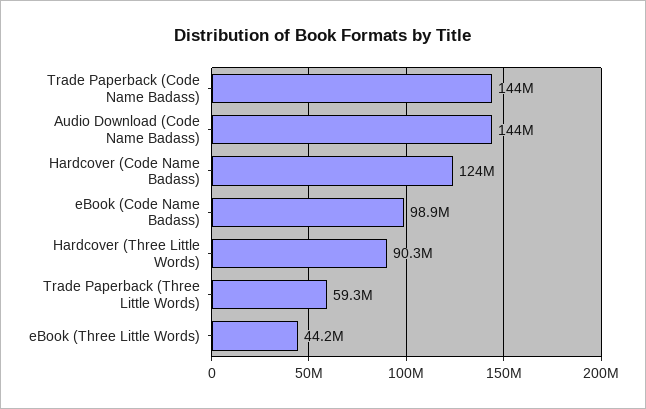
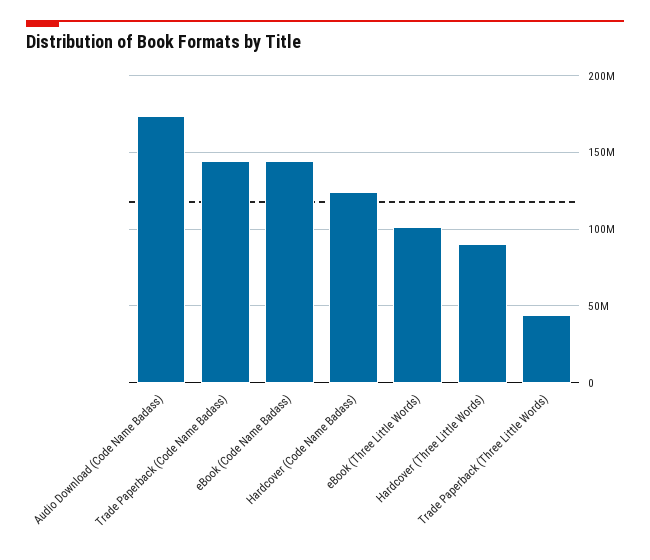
  {
    "Trade Paperback (Code Name Badass)": 144000000,
-   "Audio Download (Code Name Badass)": 144000000,
+   "Audio Download (Code Name Badass)": 175000000,
    "Hardcover (Code Name Badass)": 124000000,
-   "eBook (Code Name Badass)": 98900000,
+   "eBook (Code Name Badass)": 145000000,
    "Hardcover (Three Little Words)": 90300000,
-   "Trade Paperback (Three Little Words)": 59300000,
+   "Trade Paperback (Three Little Words)": 45000000,
-   "eBook (Three Little Words)": 44200000
+   "eBook (Three Little Words)": 100000000
  }

